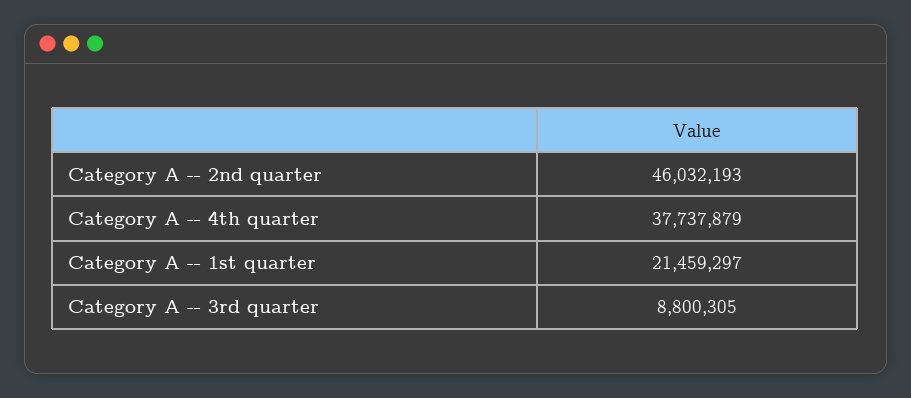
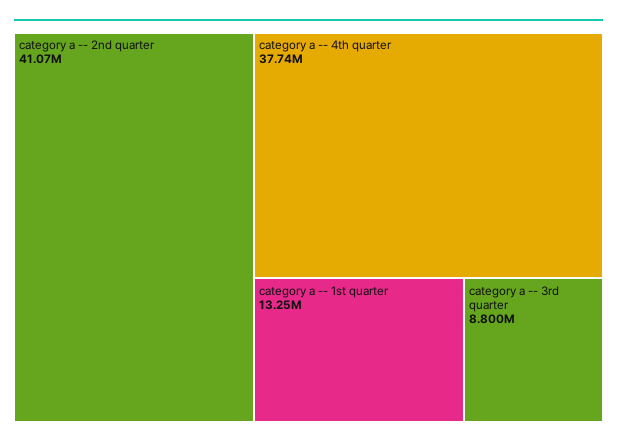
  {
-   "Category A -- 2nd quarter": 46032193,
+   "Category A -- 2nd quarter": 41070000,
    "Category A -- 4th quarter": 37737879,
-   "Category A -- 1st quarter": 21459297,
+   "Category A -- 1st quarter": 13250000,
    "Category A -- 3rd quarter": 8800305
  }

